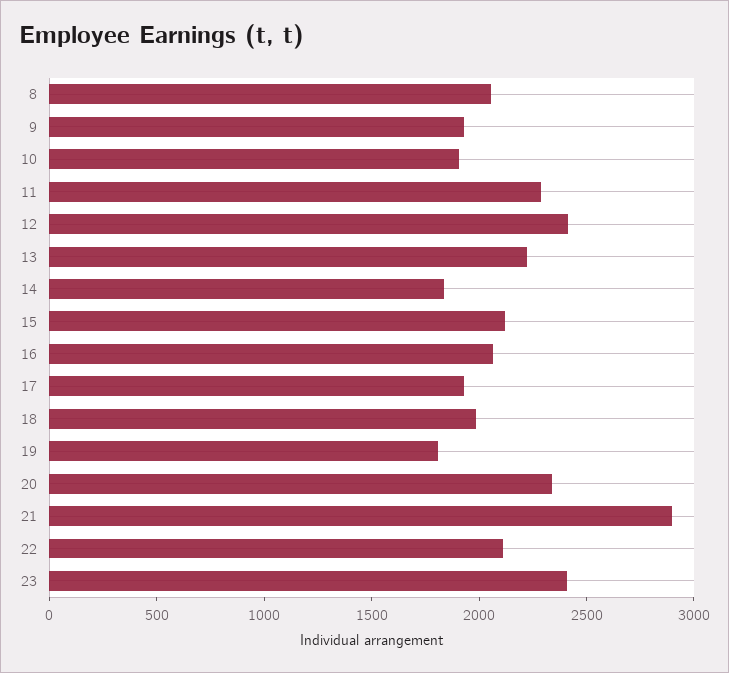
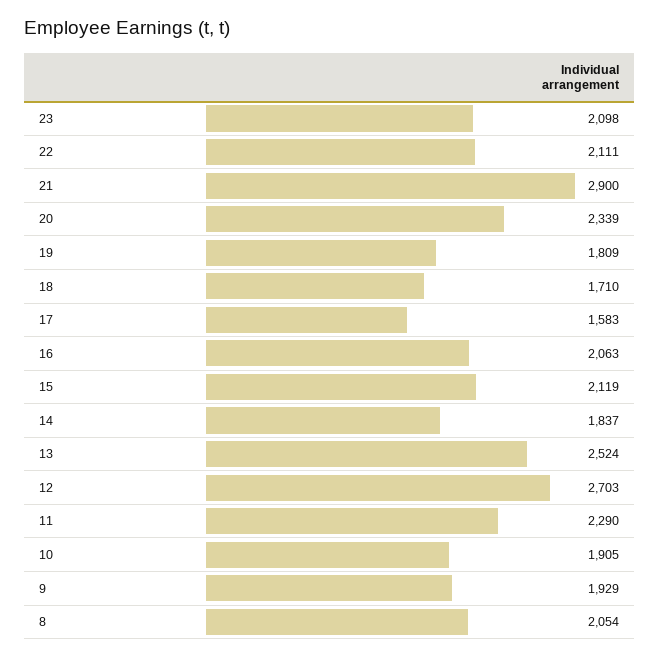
  {
    "8": 2054,
    "9": 1929,
    "10": 1905,
    "11": 2290,
-   "12": 2400,
+   "12": 2703,
-   "13": 2200,
+   "13": 2524,
    "14": 1837,
    "15": 2119,
    "16": 2063,
-   "17": 1900,
+   "17": 1583,
-   "18": 2000,
+   "18": 1710,
    "19": 1809,
    "20": 2339,
    "21": 2900,
    "22": 2111,
-   "23": 2400
+   "23": 2098
  }

